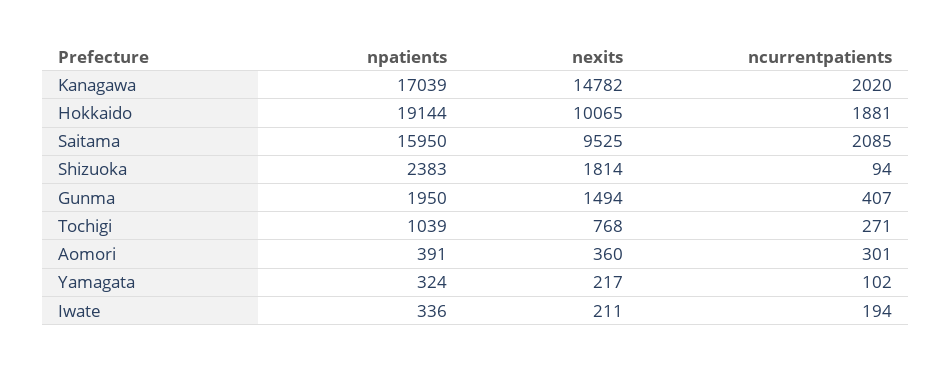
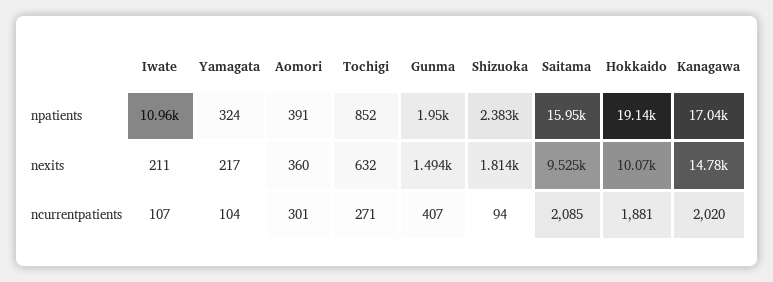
  {
    "npatients": {
      "Kanagawa": 17039,
      "Hokkaido": 19144,
      "Saitama": 15950,
      "Shizuoka": 2383,
      "Gunma": 1950,
-     "Tochigi": 1039,
+     "Tochigi": 852,
      "Aomori": 391,
      "Yamagata": 324,
-     "Iwate": 336
+     "Iwate": 10960
    },
    "nexits": {
      "Kanagawa": 14782,
      "Hokkaido": 10065,
      "Saitama": 9525,
      "Shizuoka": 1814,
      "Gunma": 1494,
-     "Tochigi": 768,
+     "Tochigi": 632,
      "Aomori": 360,
      "Yamagata": 217,
      "Iwate": 211
    },
    "ncurrentpatients": {
      "Kanagawa": 2020,
      "Hokkaido": 1881,
      "Saitama": 2085,
      "Shizuoka": 94,
      "Gunma": 407,
      "Tochigi": 271,
      "Aomori": 301,
-     "Yamagata": 102,
+     "Yamagata": 104,
-     "Iwate": 194
+     "Iwate": 107
    }
  }

